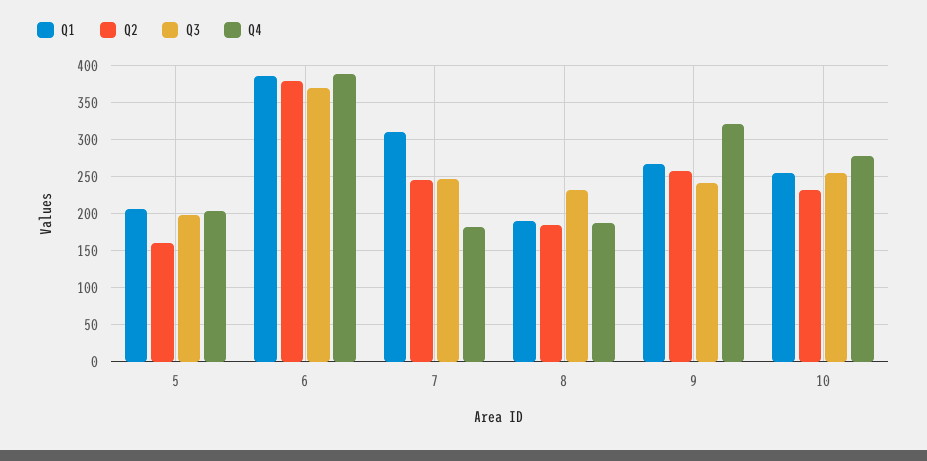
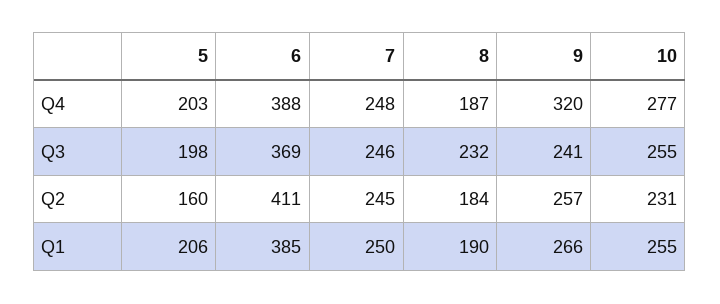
  {
    "Q1": {
      "5": 206,
      "6": 385,
-     "7": 310,
+     "7": 250,
      "8": 190,
      "9": 266,
      "10": 255
    },
    "Q2": {
      "5": 160,
-     "6": 380,
+     "6": 411,
      "7": 245,
      "8": 184,
      "9": 257,
      "10": 231
    },
    "Q3": {
      "5": 198,
      "6": 369,
      "7": 246,
      "8": 232,
      "9": 241,
      "10": 255
    },
    "Q4": {
      "5": 203,
      "6": 388,
-     "7": 180,
+     "7": 248,
      "8": 187,
      "9": 320,
      "10": 277
    }
  }

